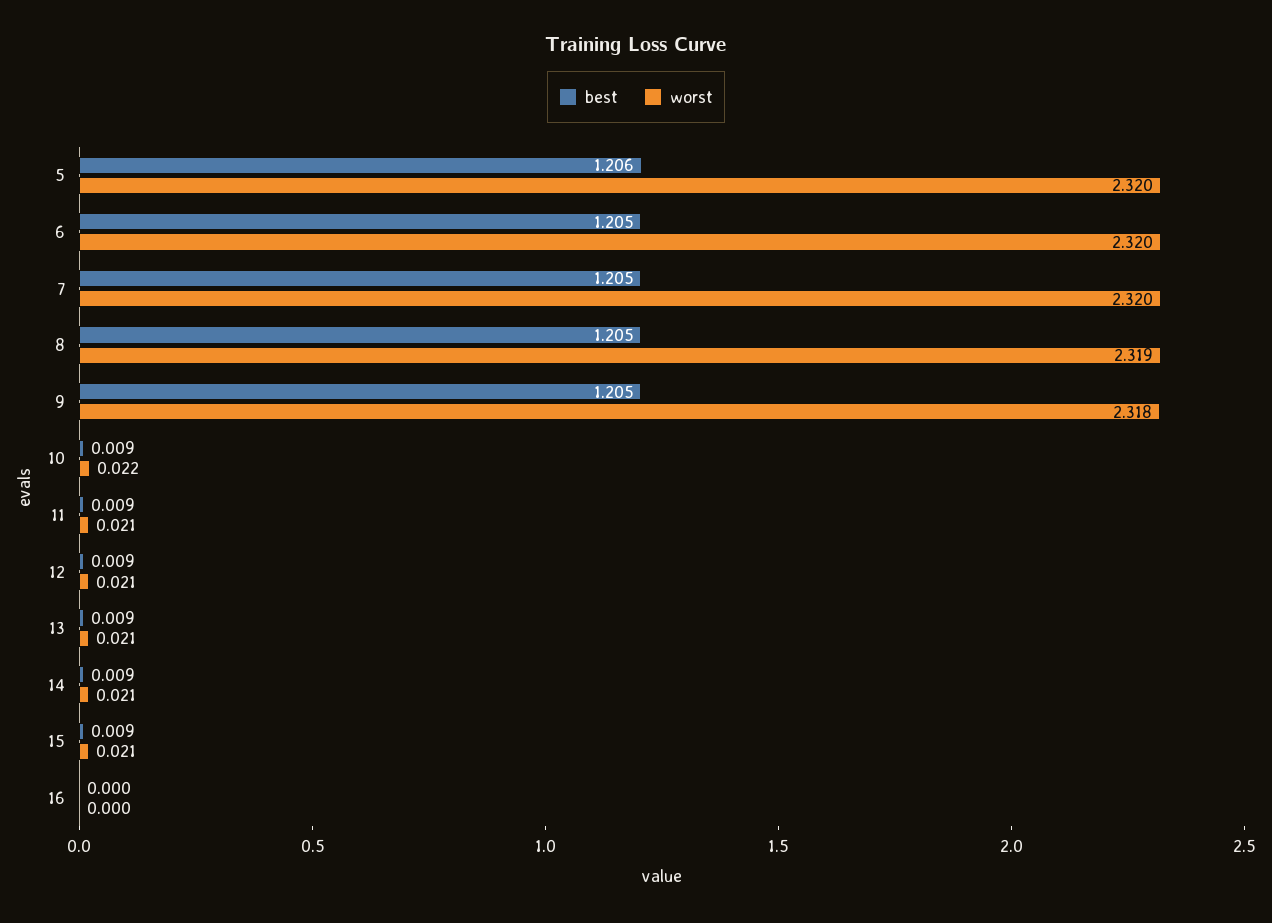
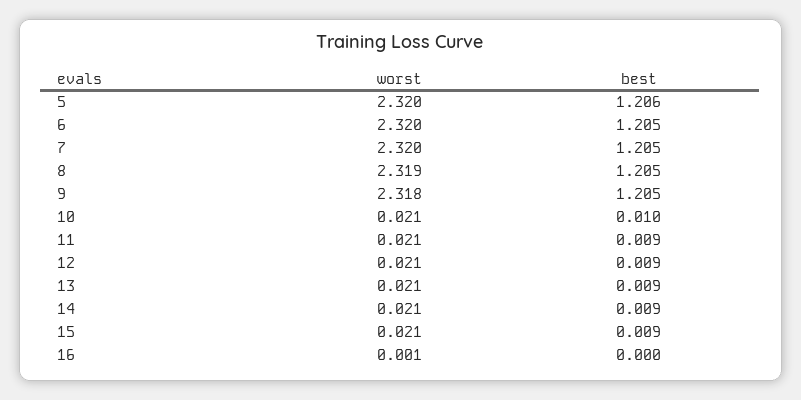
  {
    "best": {
      "5": 1.206,
      "6": 1.205,
      "7": 1.205,
      "8": 1.205,
      "9": 1.205,
-     "10": 0.009,
+     "10": 0.01,
      "11": 0.009,
      "12": 0.009,
      "13": 0.009,
      "14": 0.009,
      "15": 0.009,
      "16": 0
    },
    "worst": {
      "5": 2.32,
      "6": 2.32,
      "7": 2.32,
      "8": 2.319,
      "9": 2.318,
-     "10": 0.022,
+     "10": 0.021,
      "11": 0.021,
      "12": 0.021,
      "13": 0.021,
      "14": 0.021,
      "15": 0.021,
-     "16": 0
+     "16": 0.001
    }
  }

